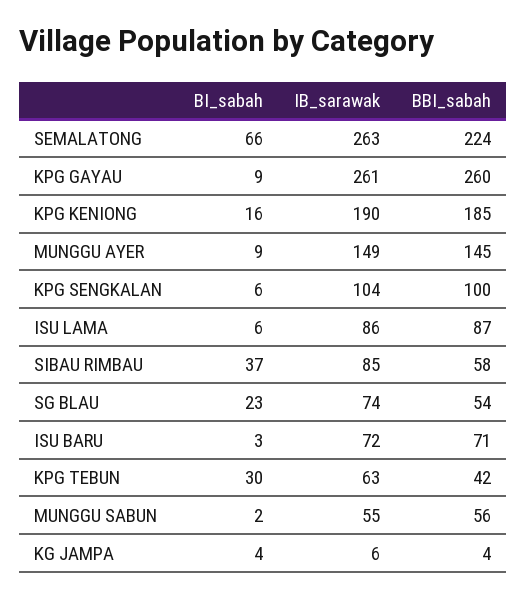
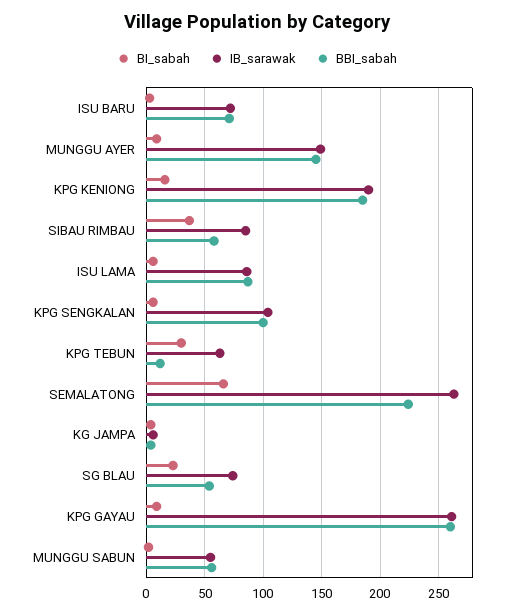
  {
    "BI_sabah": {
      "SEMALATONG": 66,
      "KPG GAYAU": 9,
      "KPG KENIONG": 16,
      "MUNGGU AYER": 9,
      "KPG SENGKALAN": 6,
      "ISU LAMA": 6,
      "SIBAU RIMBAU": 37,
      "SG BLAU": 23,
      "ISU BARU": 3,
      "KPG TEBUN": 30,
      "MUNGGU SABUN": 2,
      "KG JAMPA": 4
    },
    "IB_sarawak": {
      "SEMALATONG": 263,
      "KPG GAYAU": 261,
      "KPG KENIONG": 190,
      "MUNGGU AYER": 149,
      "KPG SENGKALAN": 104,
      "ISU LAMA": 86,
      "SIBAU RIMBAU": 85,
      "SG BLAU": 74,
      "ISU BARU": 72,
      "KPG TEBUN": 63,
      "MUNGGU SABUN": 55,
      "KG JAMPA": 6
    },
    "BBI_sabah": {
      "SEMALATONG": 224,
      "KPG GAYAU": 260,
      "KPG KENIONG": 185,
      "MUNGGU AYER": 145,
      "KPG SENGKALAN": 100,
      "ISU LAMA": 87,
      "SIBAU RIMBAU": 58,
      "SG BLAU": 54,
      "ISU BARU": 71,
-     "KPG TEBUN": 42,
+     "KPG TEBUN": 10,
      "MUNGGU SABUN": 56,
      "KG JAMPA": 4
    }
  }

